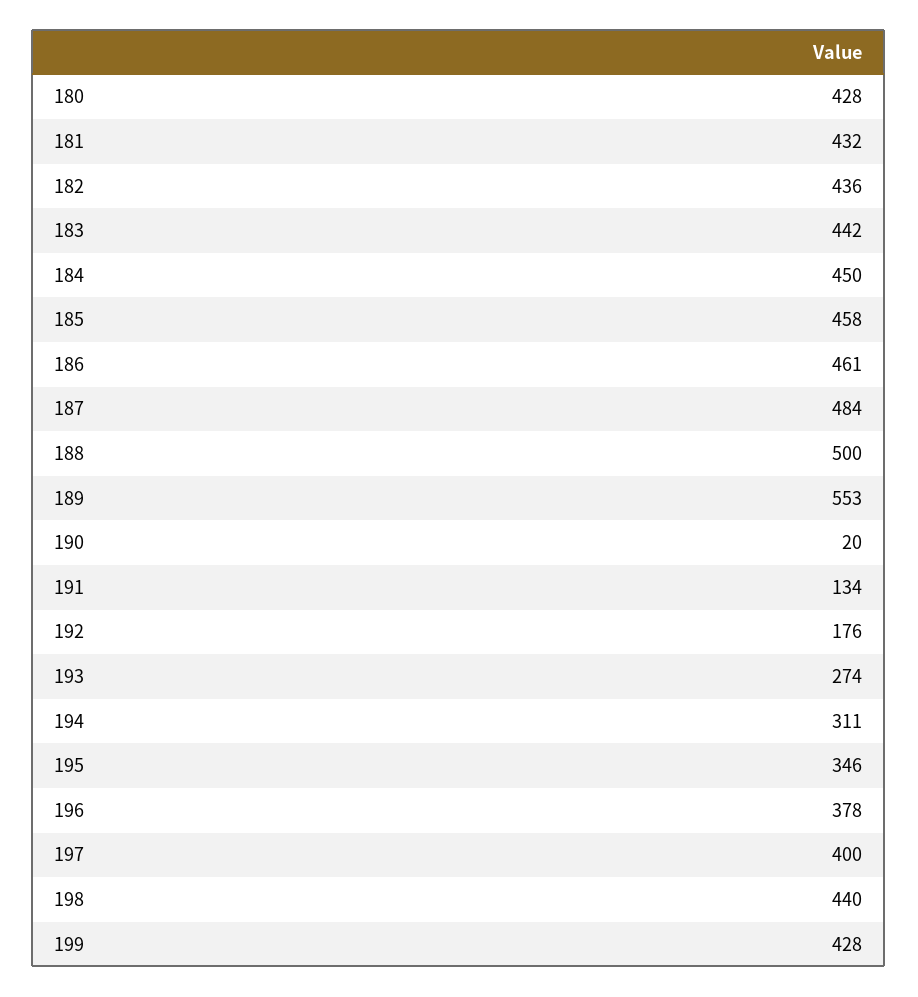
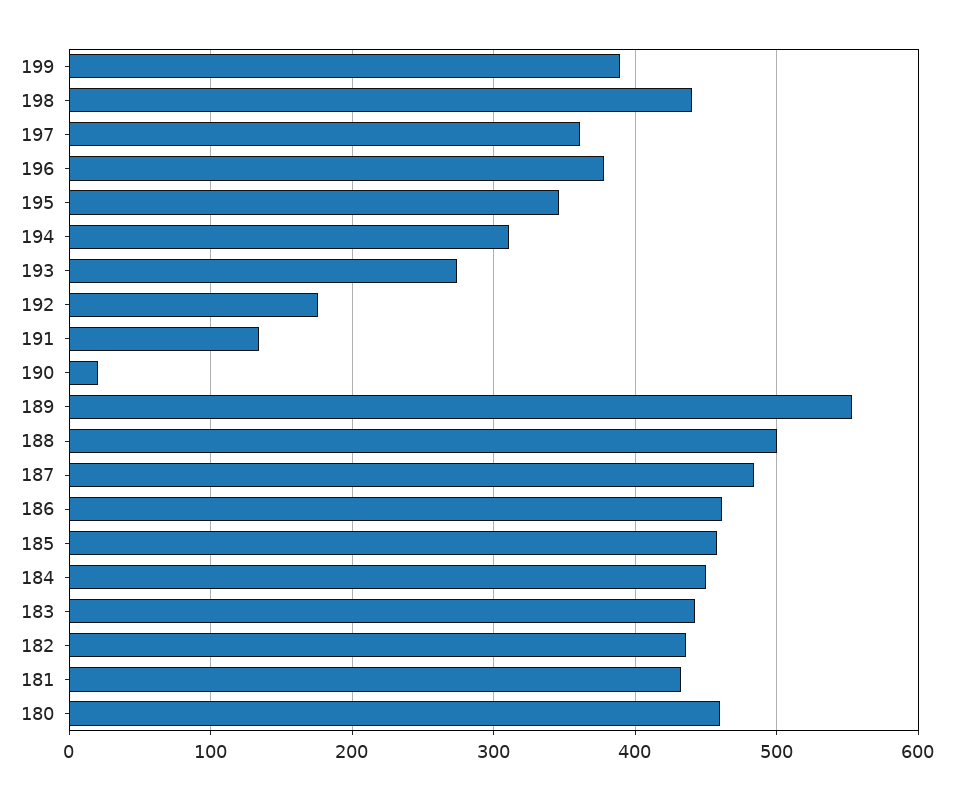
  {
-   "180": 428,
+   "180": 460,
    "181": 432,
    "182": 436,
    "183": 442,
    "184": 450,
    "185": 458,
    "186": 461,
    "187": 484,
    "188": 500,
    "189": 553,
    "190": 20,
    "191": 134,
    "192": 176,
    "193": 274,
    "194": 311,
    "195": 346,
    "196": 378,
-   "197": 400,
+   "197": 360,
    "198": 440,
-   "199": 428
+   "199": 390
  }

